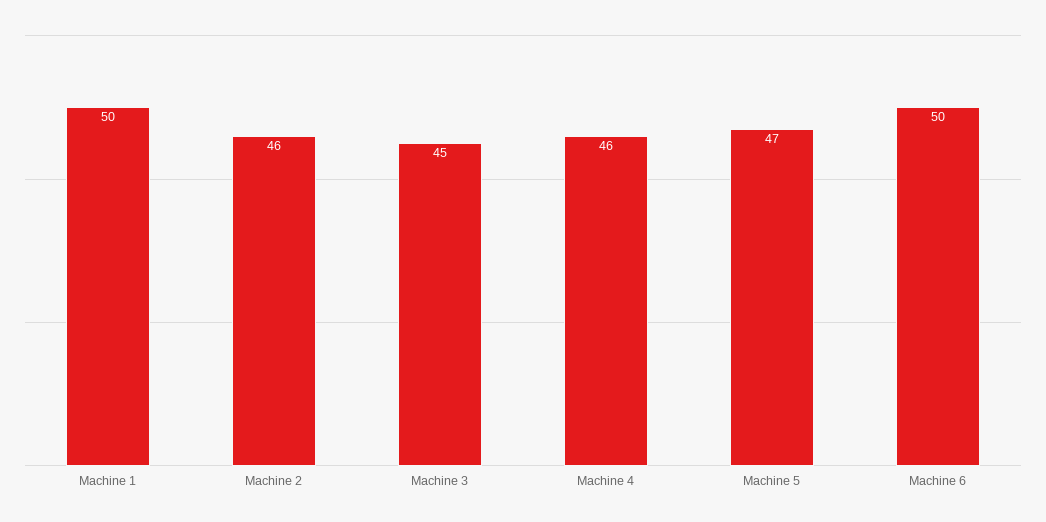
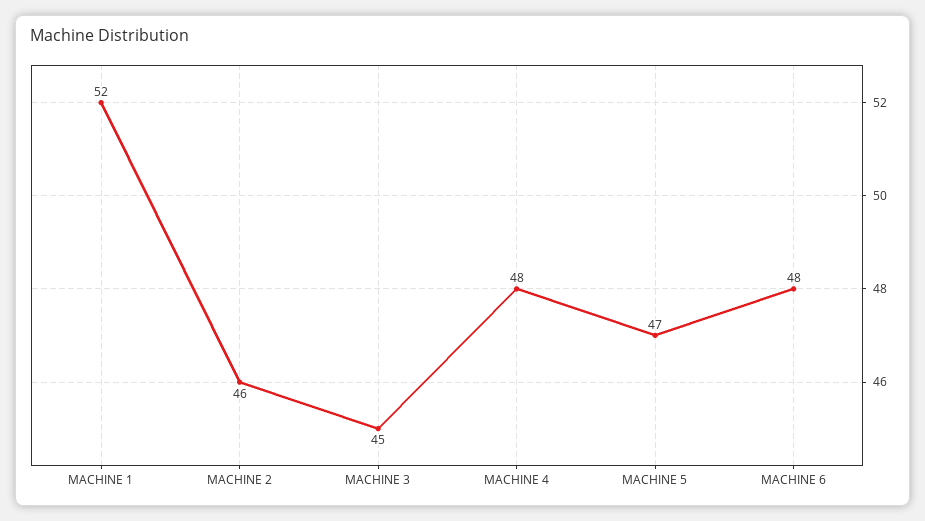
  {
-   "Machine 1": 50,
+   "Machine 1": 52,
    "Machine 2": 46,
    "Machine 3": 45,
-   "Machine 4": 46,
+   "Machine 4": 48,
    "Machine 5": 47,
-   "Machine 6": 50
+   "Machine 6": 48
  }

